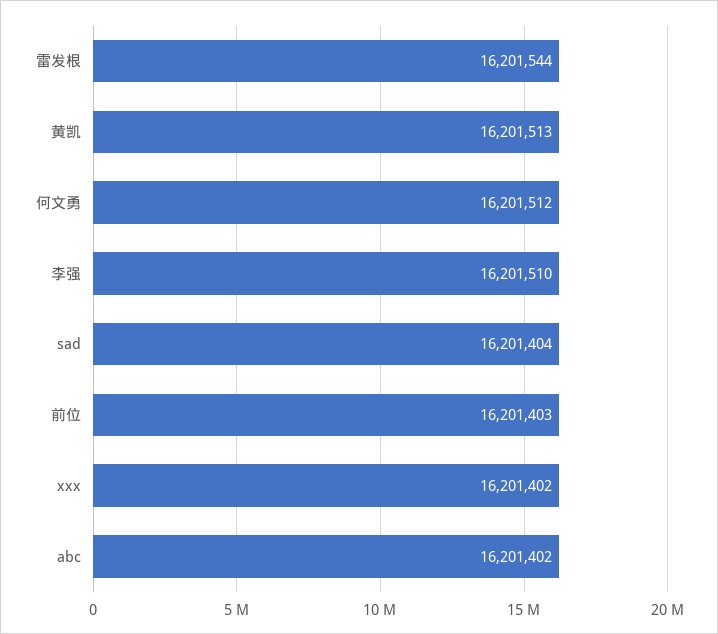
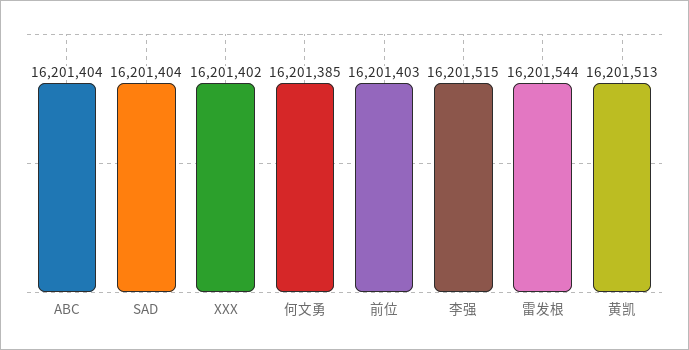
  {
    "雷发根": 16201544,
    "黄凯": 16201513,
-   "何文勇": 16201512,
+   "何文勇": 16201385,
-   "李强": 16201510,
+   "李强": 16201515,
    "sad": 16201404,
    "前位": 16201403,
    "xxx": 16201402,
-   "abc": 16201402
+   "abc": 16201404
  }

